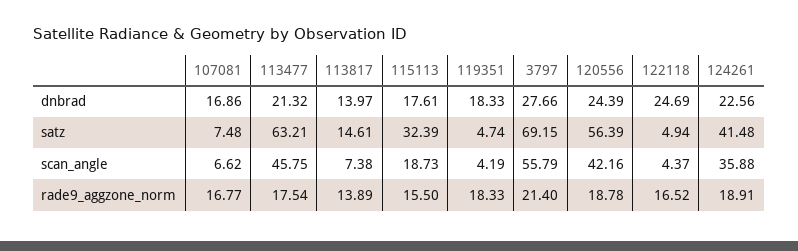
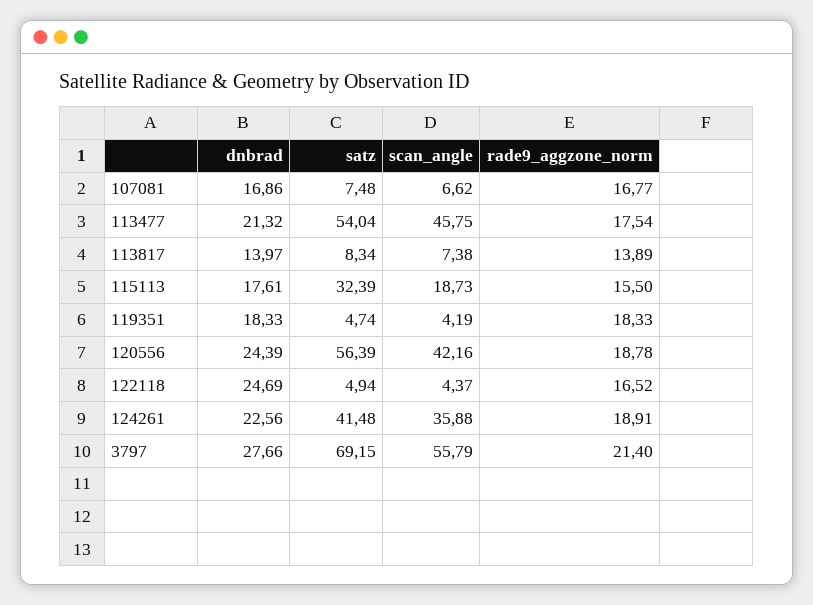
  {
    "107081": {
      "dnbrad": 16.86,
      "satz": 7.48,
      "scan_angle": 6.62,
      "rade9_aggzone_norm": 16.77
    },
    "113477": {
      "dnbrad": 21.32,
-     "satz": 63.21,
+     "satz": 54.04,
      "scan_angle": 45.75,
      "rade9_aggzone_norm": 17.54
    },
    "113817": {
      "dnbrad": 13.97,
-     "satz": 14.61,
+     "satz": 8.34,
      "scan_angle": 7.38,
      "rade9_aggzone_norm": 13.89
    },
    "115113": {
      "dnbrad": 17.61,
      "satz": 32.39,
      "scan_angle": 18.73,
      "rade9_aggzone_norm": 15.5
    },
    "119351": {
      "dnbrad": 18.33,
      "satz": 4.74,
      "scan_angle": 4.19,
      "rade9_aggzone_norm": 18.33
    },
    "3797": {
      "dnbrad": 27.66,
      "satz": 69.15,
      "scan_angle": 55.79,
      "rade9_aggzone_norm": 21.4
    },
    "120556": {
      "dnbrad": 24.39,
      "satz": 56.39,
      "scan_angle": 42.16,
      "rade9_aggzone_norm": 18.78
    },
    "122118": {
      "dnbrad": 24.69,
      "satz": 4.94,
      "scan_angle": 4.37,
      "rade9_aggzone_norm": 16.52
    },
    "124261": {
      "dnbrad": 22.56,
      "satz": 41.48,
      "scan_angle": 35.88,
      "rade9_aggzone_norm": 18.91
    }
  }

